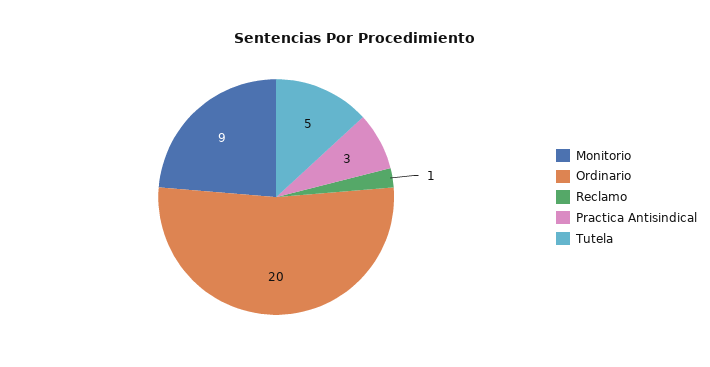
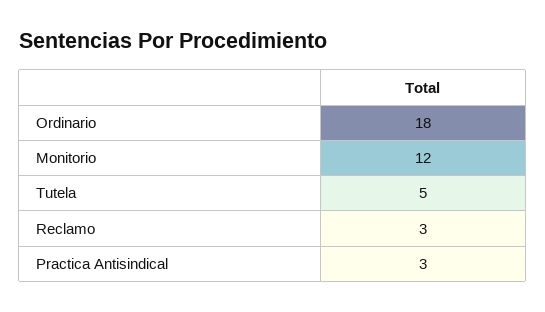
  {
-   "Monitorio": 9,
+   "Monitorio": 12,
-   "Ordinario": 20,
+   "Ordinario": 18,
-   "Reclamo": 1,
+   "Reclamo": 3,
    "Practica Antisindical": 3,
    "Tutela": 5
  }

